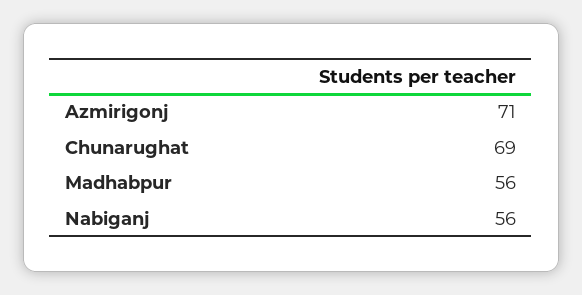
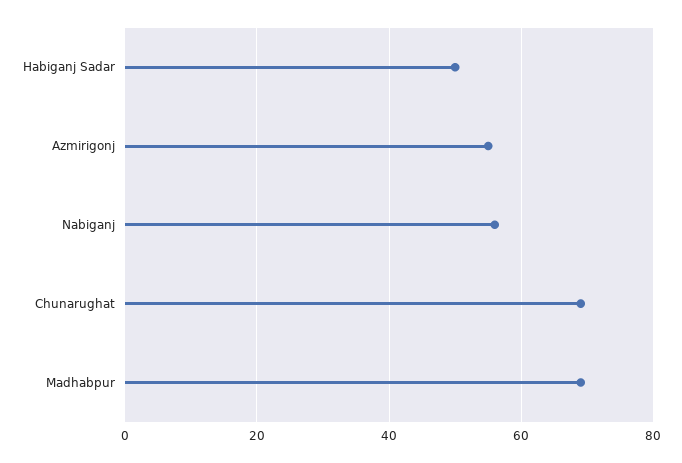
  {
-   "Azmirigonj": 71,
+   "Azmirigonj": 55,
    "Chunarughat": 69,
-   "Madhabpur": 56,
+   "Madhabpur": 70,
-   "Nabiganj": 56
+   "Nabiganj": 56,
+   "Habiganj Sadar": 50
  }

